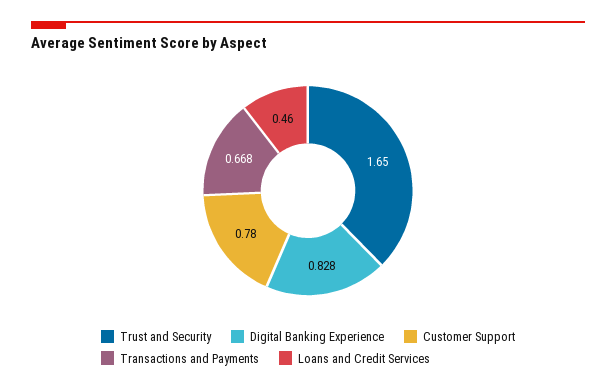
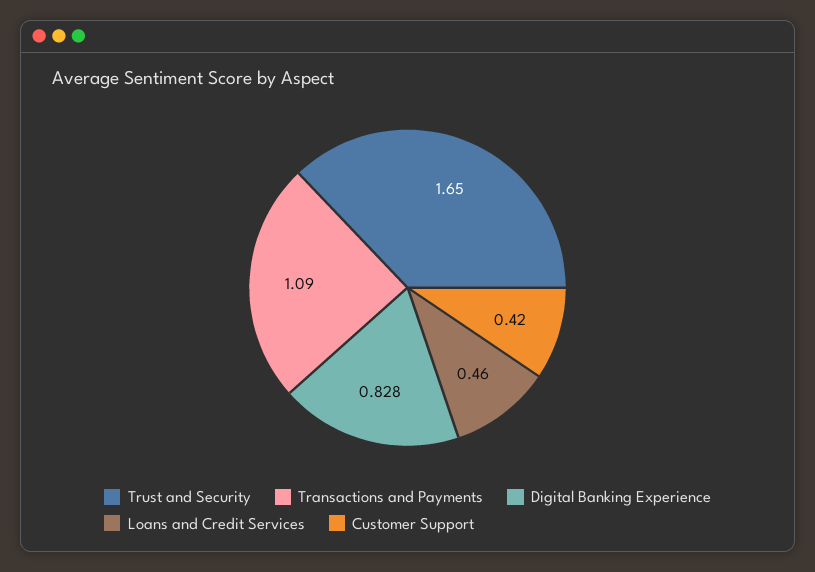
  {
    "Trust and Security": 1.65,
    "Digital Banking Experience": 0.828,
-   "Customer Support": 0.78,
+   "Customer Support": 0.42,
-   "Transactions and Payments": 0.668,
+   "Transactions and Payments": 1.09,
    "Loans and Credit Services": 0.46
  }

